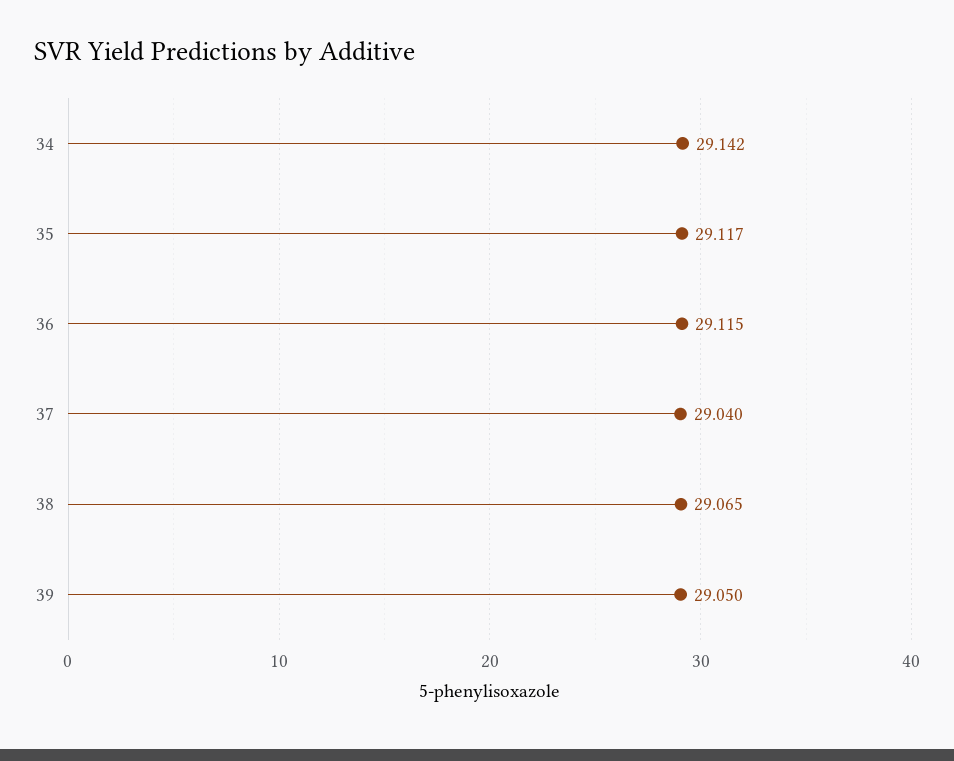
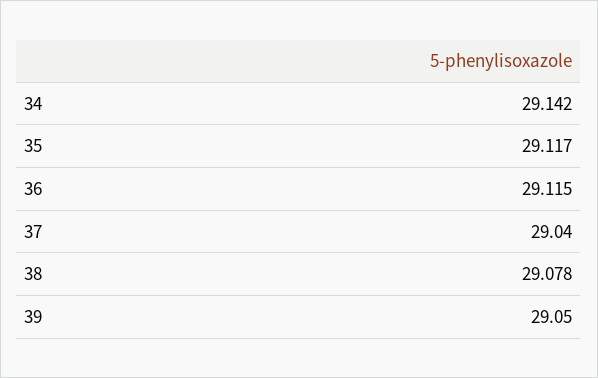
  {
    "34": 29.142,
    "35": 29.117,
    "36": 29.115,
    "37": 29.04,
-   "38": 29.065,
+   "38": 29.078,
    "39": 29.05
  }

